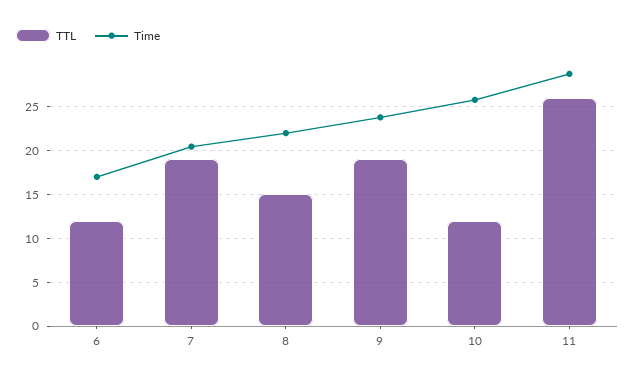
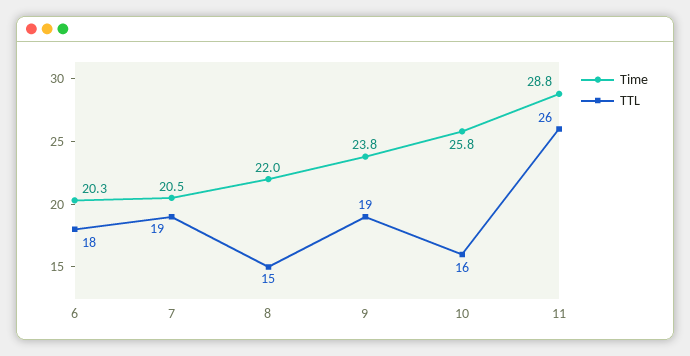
  {
    "TTL": {
-     "6": 12,
+     "6": 18,
      "7": 19,
      "8": 15,
      "9": 19,
-     "10": 12,
+     "10": 16,
      "11": 26
    },
    "Time": {
-     "6": 17,
+     "6": 20.3,
      "7": 20.5,
      "8": 22,
      "9": 23.8,
      "10": 25.8,
      "11": 28.8
    }
  }

